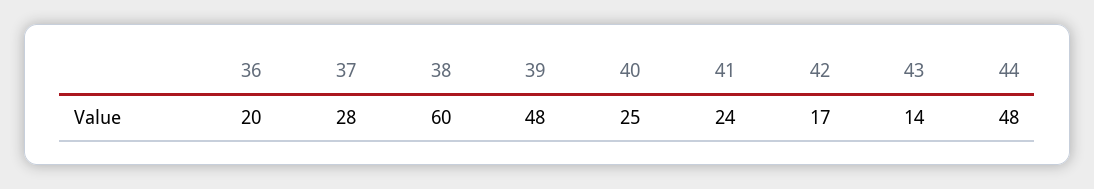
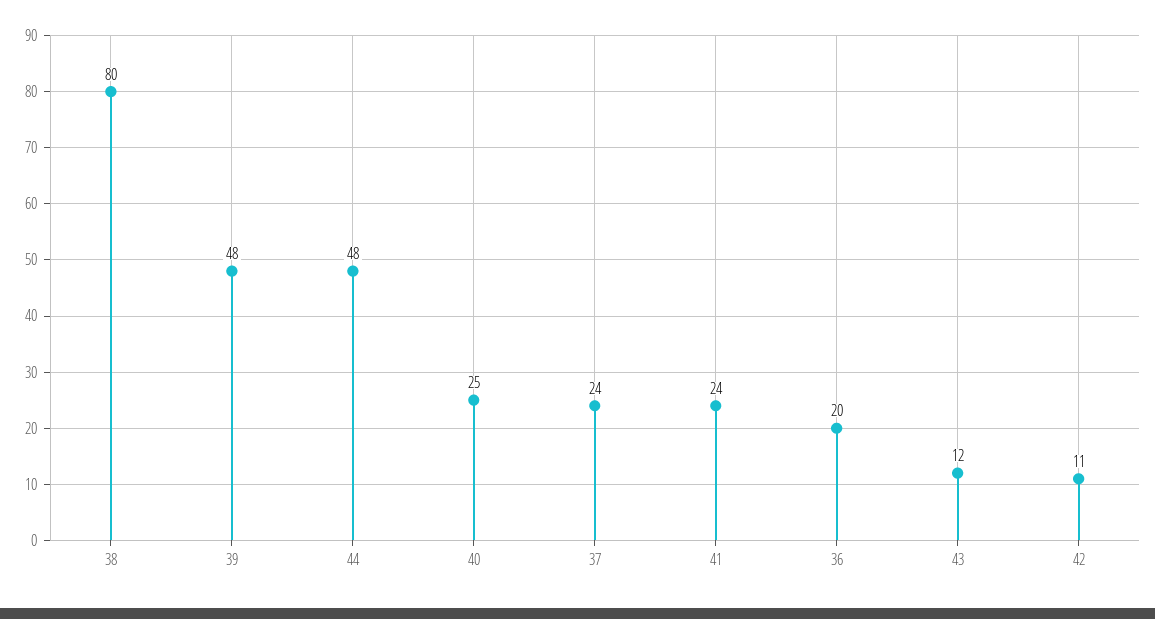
  {
    "36": 20,
-   "37": 28,
+   "37": 24,
-   "38": 60,
+   "38": 80,
    "39": 48,
    "40": 25,
    "41": 24,
-   "42": 17,
+   "42": 11,
-   "43": 14,
+   "43": 12,
    "44": 48
  }

